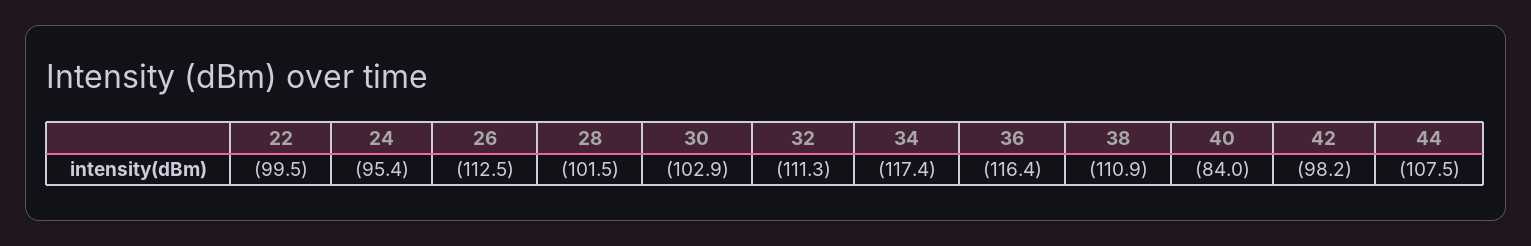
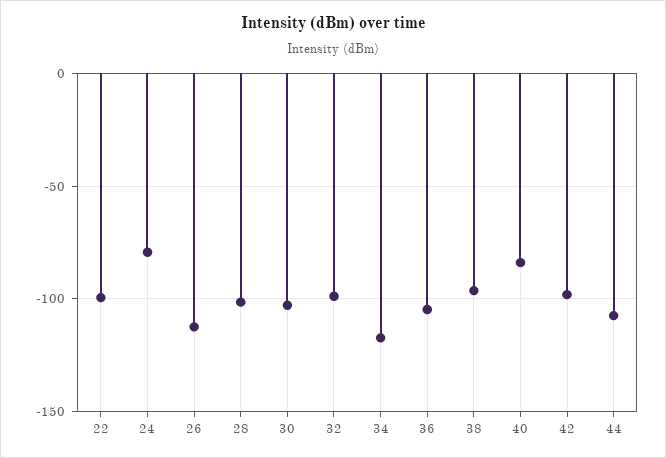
  {
    "22": -99.5,
-   "24": -95.4,
+   "24": -80,
    "26": -112.5,
    "28": -101.5,
    "30": -102.9,
-   "32": -111.3,
+   "32": -100,
    "34": -117.4,
-   "36": -116.4,
+   "36": -105,
-   "38": -110.9,
+   "38": -95,
    "40": -84,
    "42": -98.2,
    "44": -107.5
  }

